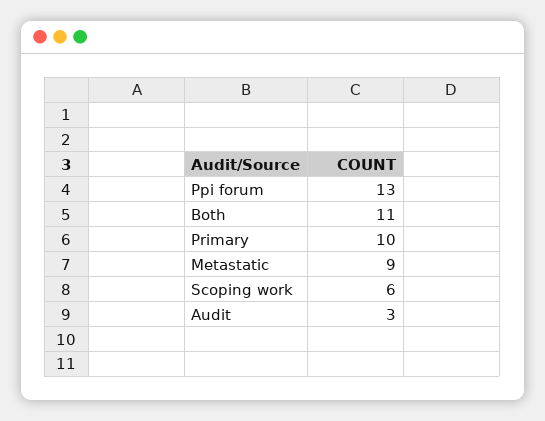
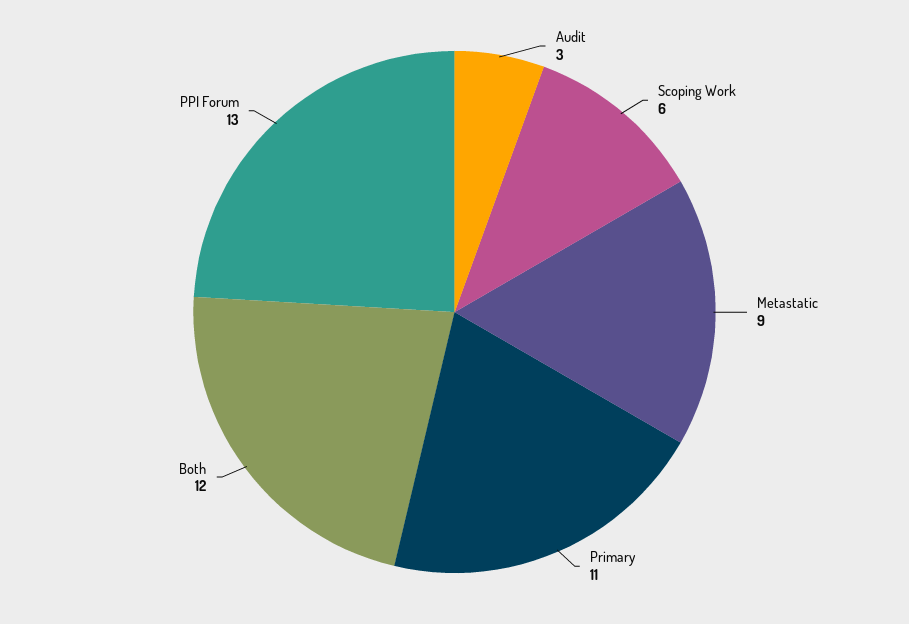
  {
    "Ppi forum": 13,
-   "Both": 11,
+   "Both": 12,
-   "Primary": 10,
+   "Primary": 11,
    "Metastatic": 9,
    "Scoping work": 6,
    "Audit": 3
  }

